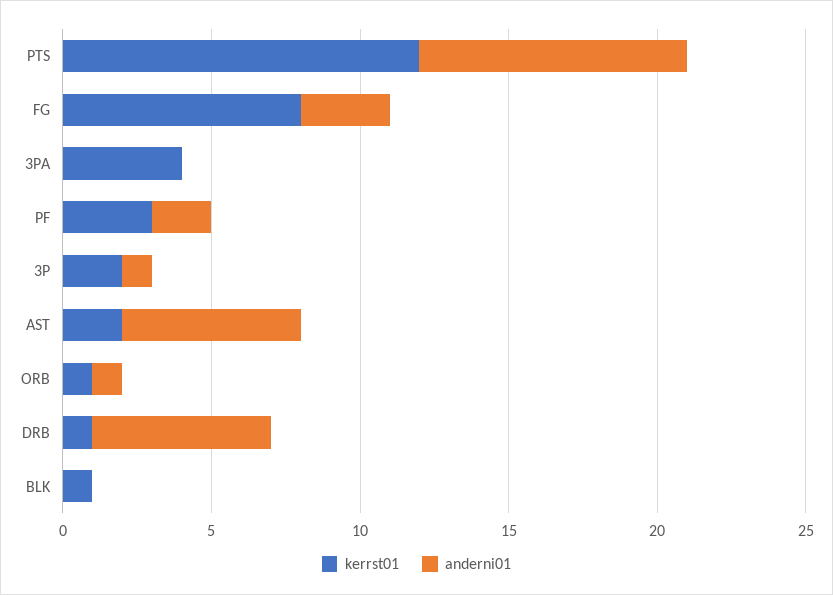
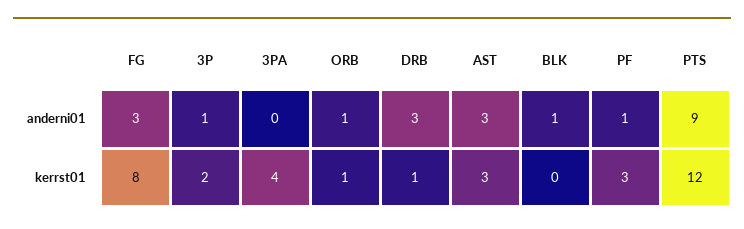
  {
    "kerrst01": {
      "PTS": 12,
      "FG": 8,
      "3PA": 4,
      "PF": 3,
      "3P": 2,
-     "AST": 2,
+     "AST": 3,
      "ORB": 1,
      "DRB": 1,
-     "BLK": 1
+     "BLK": 0
    },
    "anderni01": {
      "PTS": 9,
      "FG": 3,
      "3PA": 0,
-     "PF": 2,
+     "PF": 1,
      "3P": 1,
-     "AST": 6,
+     "AST": 3,
      "ORB": 1,
-     "DRB": 6,
+     "DRB": 3,
-     "BLK": 0
+     "BLK": 1
    }
  }

